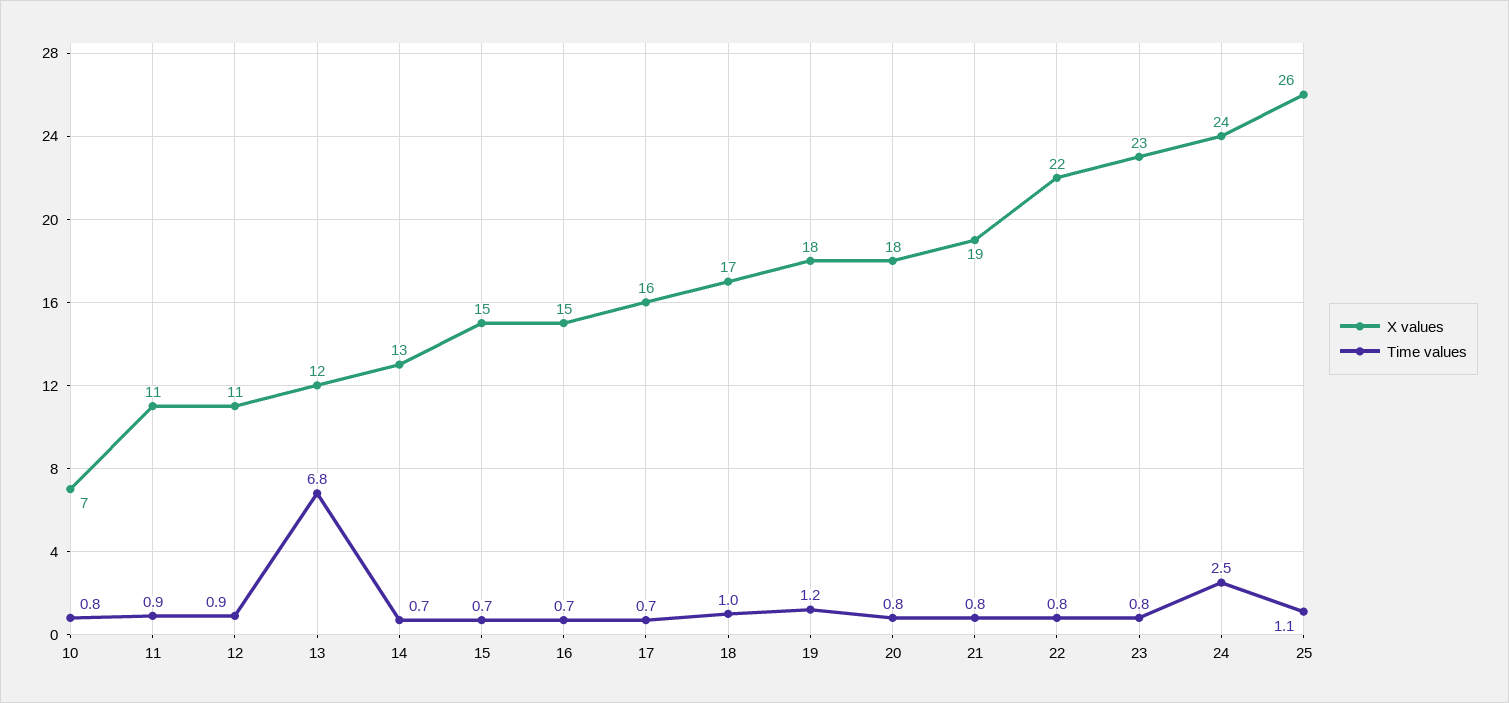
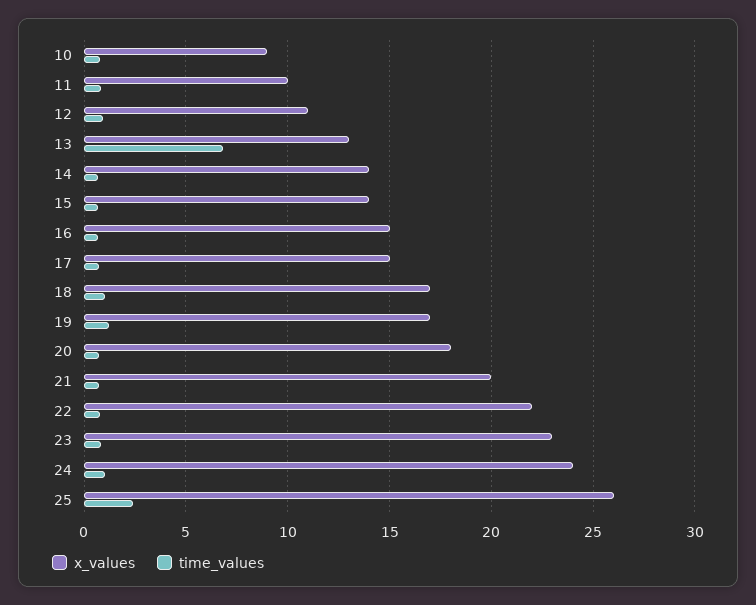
  {
    "X values": {
-     "10": 7,
+     "10": 9,
-     "11": 11,
+     "11": 10,
      "12": 11,
-     "13": 12,
+     "13": 13,
-     "14": 13,
+     "14": 14,
-     "15": 15,
+     "15": 14,
      "16": 15,
-     "17": 16,
+     "17": 15,
      "18": 17,
-     "19": 18,
+     "19": 17,
      "20": 18,
-     "21": 19,
+     "21": 20,
      "22": 22,
      "23": 23,
      "24": 24,
      "25": 26
    },
    "Time values": {
      "10": 0.8,
      "11": 0.9,
      "12": 0.9,
      "13": 6.8,
      "14": 0.7,
      "15": 0.7,
      "16": 0.7,
      "17": 0.7,
      "18": 1,
      "19": 1.2,
      "20": 0.8,
      "21": 0.8,
      "22": 0.8,
      "23": 0.8,
-     "24": 2.5,
+     "24": 1,
-     "25": 1.1
+     "25": 2.5
    }
  }

